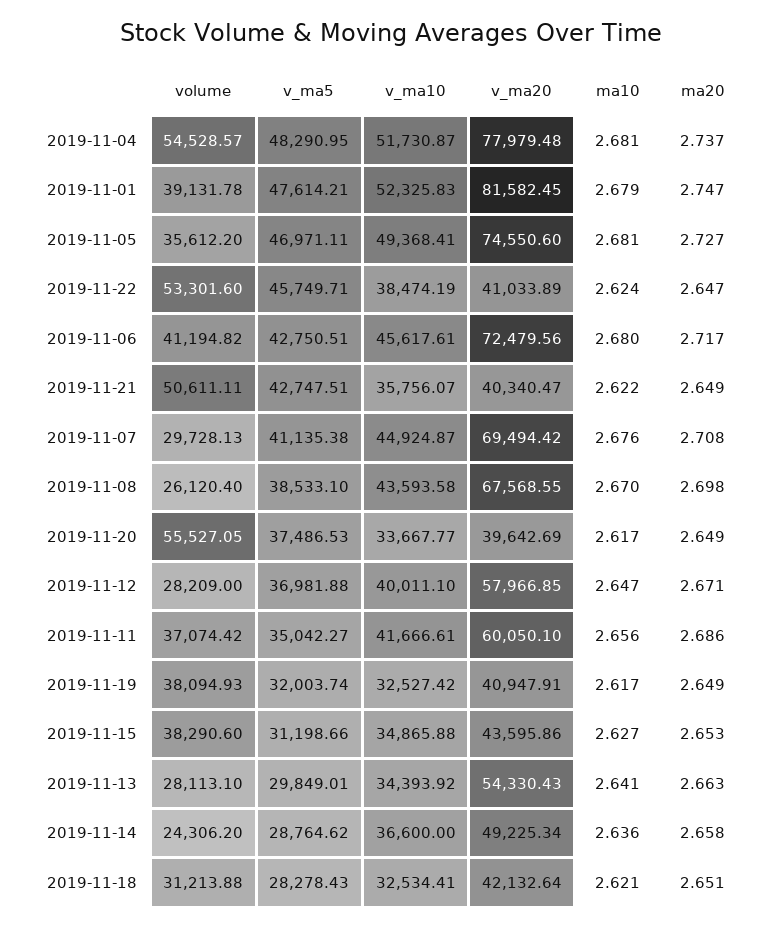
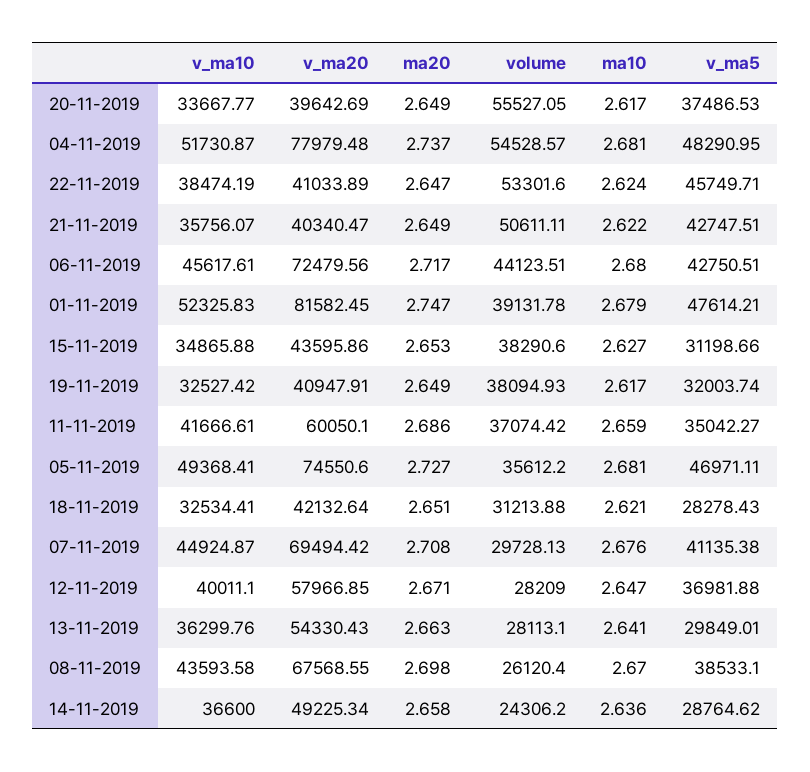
  {
    "volume": {
      "2019-11-04": 54528.57,
      "2019-11-01": 39131.78,
      "2019-11-05": 35612.2,
      "2019-11-22": 53301.6,
-     "2019-11-06": 41194.82,
+     "2019-11-06": 44123.51,
      "2019-11-21": 50611.11,
      "2019-11-07": 29728.13,
      "2019-11-08": 26120.4,
      "2019-11-20": 55527.05,
      "2019-11-12": 28209,
      "2019-11-11": 37074.42,
      "2019-11-19": 38094.93,
      "2019-11-15": 38290.6,
      "2019-11-13": 28113.1,
      "2019-11-14": 24306.2,
      "2019-11-18": 31213.88
    },
    "v_ma5": {
      "2019-11-04": 48290.95,
      "2019-11-01": 47614.21,
      "2019-11-05": 46971.11,
      "2019-11-22": 45749.71,
      "2019-11-06": 42750.51,
      "2019-11-21": 42747.51,
      "2019-11-07": 41135.38,
      "2019-11-08": 38533.1,
      "2019-11-20": 37486.53,
      "2019-11-12": 36981.88,
      "2019-11-11": 35042.27,
      "2019-11-19": 32003.74,
      "2019-11-15": 31198.66,
      "2019-11-13": 29849.01,
      "2019-11-14": 28764.62,
      "2019-11-18": 28278.43
    },
    "v_ma10": {
      "2019-11-04": 51730.87,
      "2019-11-01": 52325.83,
      "2019-11-05": 49368.41,
      "2019-11-22": 38474.19,
      "2019-11-06": 45617.61,
      "2019-11-21": 35756.07,
      "2019-11-07": 44924.87,
      "2019-11-08": 43593.58,
      "2019-11-20": 33667.77,
      "2019-11-12": 40011.1,
      "2019-11-11": 41666.61,
      "2019-11-19": 32527.42,
      "2019-11-15": 34865.88,
-     "2019-11-13": 34393.92,
+     "2019-11-13": 36299.76,
      "2019-11-14": 36600,
      "2019-11-18": 32534.41
    },
    "v_ma20": {
      "2019-11-04": 77979.48,
      "2019-11-01": 81582.45,
      "2019-11-05": 74550.6,
      "2019-11-22": 41033.89,
      "2019-11-06": 72479.56,
      "2019-11-21": 40340.47,
      "2019-11-07": 69494.42,
      "2019-11-08": 67568.55,
      "2019-11-20": 39642.69,
      "2019-11-12": 57966.85,
      "2019-11-11": 60050.1,
      "2019-11-19": 40947.91,
      "2019-11-15": 43595.86,
      "2019-11-13": 54330.43,
      "2019-11-14": 49225.34,
      "2019-11-18": 42132.64
    },
    "ma10": {
      "2019-11-04": 2.681,
      "2019-11-01": 2.679,
      "2019-11-05": 2.681,
      "2019-11-22": 2.624,
      "2019-11-06": 2.68,
      "2019-11-21": 2.622,
      "2019-11-07": 2.676,
      "2019-11-08": 2.67,
      "2019-11-20": 2.617,
      "2019-11-12": 2.647,
-     "2019-11-11": 2.656,
+     "2019-11-11": 2.659,
      "2019-11-19": 2.617,
      "2019-11-15": 2.627,
      "2019-11-13": 2.641,
      "2019-11-14": 2.636,
      "2019-11-18": 2.621
    },
    "ma20": {
      "2019-11-04": 2.737,
      "2019-11-01": 2.747,
      "2019-11-05": 2.727,
      "2019-11-22": 2.647,
      "2019-11-06": 2.717,
      "2019-11-21": 2.649,
      "2019-11-07": 2.708,
      "2019-11-08": 2.698,
      "2019-11-20": 2.649,
      "2019-11-12": 2.671,
      "2019-11-11": 2.686,
      "2019-11-19": 2.649,
      "2019-11-15": 2.653,
      "2019-11-13": 2.663,
      "2019-11-14": 2.658,
      "2019-11-18": 2.651
    }
  }

